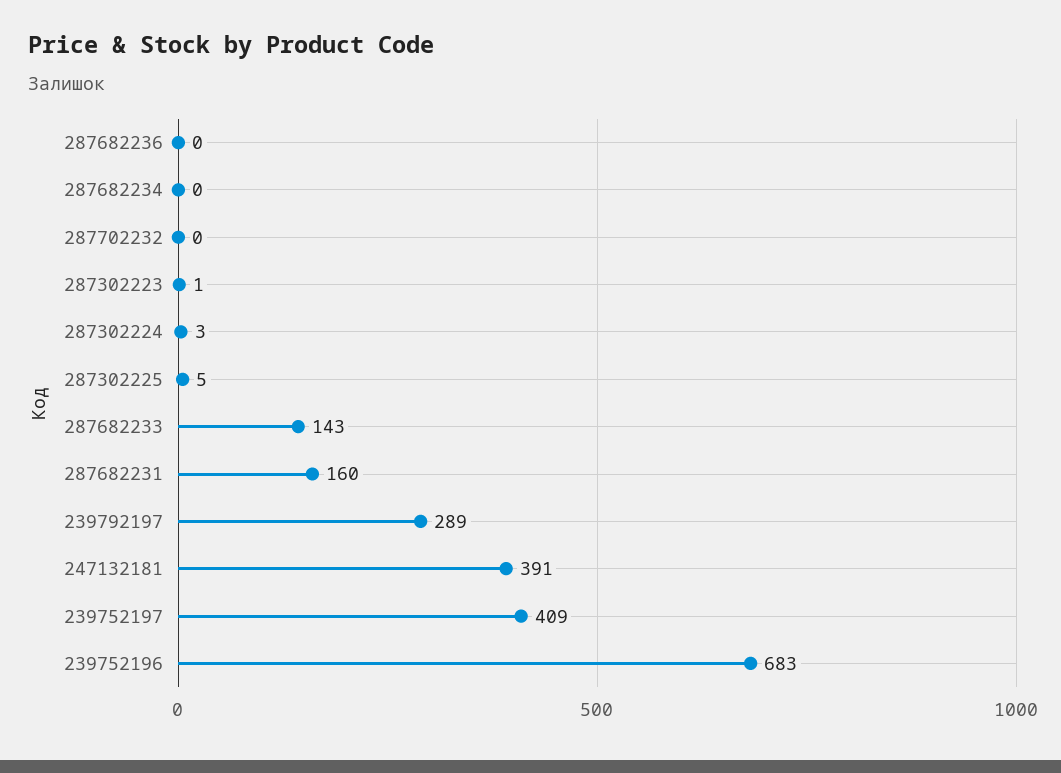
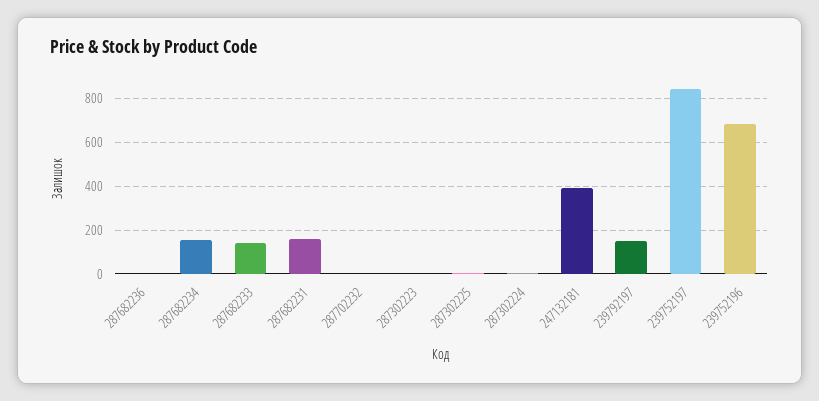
  {
    "287682236": 0,
-   "287682234": 0,
+   "287682234": 150,
    "287702232": 0,
    "287302223": 1,
    "287302224": 3,
    "287302225": 5,
    "287682233": 143,
    "287682231": 160,
-   "239792197": 289,
+   "239792197": 150,
    "247132181": 391,
-   "239752197": 409,
+   "239752197": 850,
    "239752196": 683
  }

